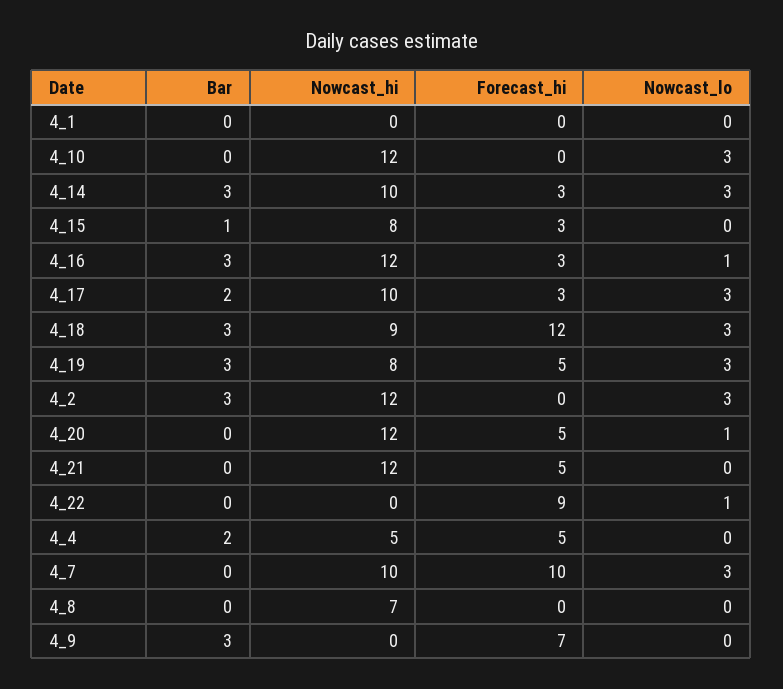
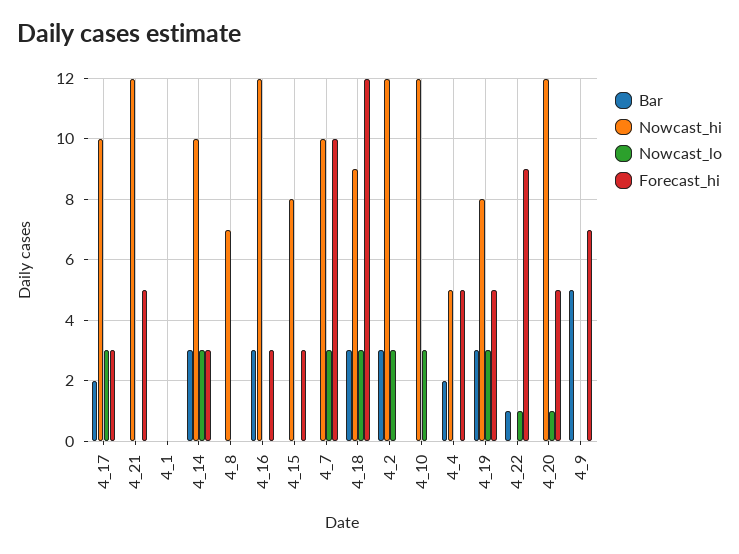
  {
    "Bar": {
      "4_1": 0,
      "4_10": 0,
      "4_14": 3,
-     "4_15": 1,
+     "4_15": 0,
      "4_16": 3,
      "4_17": 2,
      "4_18": 3,
      "4_19": 3,
      "4_2": 3,
      "4_20": 0,
      "4_21": 0,
-     "4_22": 0,
+     "4_22": 1,
      "4_4": 2,
      "4_7": 0,
      "4_8": 0,
-     "4_9": 3
+     "4_9": 5
    },
    "Nowcast_hi": {
      "4_1": 0,
      "4_10": 12,
      "4_14": 10,
      "4_15": 8,
      "4_16": 12,
      "4_17": 10,
      "4_18": 9,
      "4_19": 8,
      "4_2": 12,
      "4_20": 12,
      "4_21": 12,
      "4_22": 0,
      "4_4": 5,
      "4_7": 10,
      "4_8": 7,
      "4_9": 0
    },
    "Forecast_hi": {
      "4_1": 0,
      "4_10": 0,
      "4_14": 3,
      "4_15": 3,
      "4_16": 3,
      "4_17": 3,
      "4_18": 12,
      "4_19": 5,
      "4_2": 0,
      "4_20": 5,
      "4_21": 5,
      "4_22": 9,
      "4_4": 5,
      "4_7": 10,
      "4_8": 0,
      "4_9": 7
    },
    "Nowcast_lo": {
      "4_1": 0,
      "4_10": 3,
      "4_14": 3,
      "4_15": 0,
-     "4_16": 1,
+     "4_16": 0,
      "4_17": 3,
      "4_18": 3,
      "4_19": 3,
      "4_2": 3,
      "4_20": 1,
      "4_21": 0,
      "4_22": 1,
      "4_4": 0,
      "4_7": 3,
      "4_8": 0,
      "4_9": 0
    }
  }

